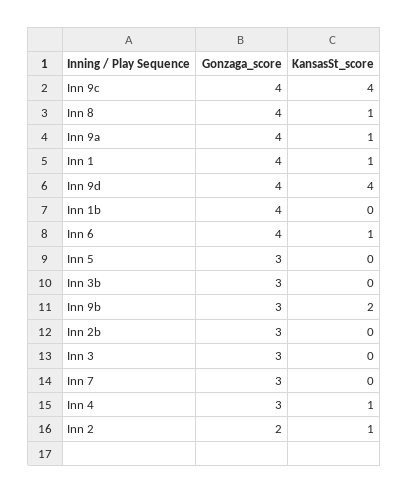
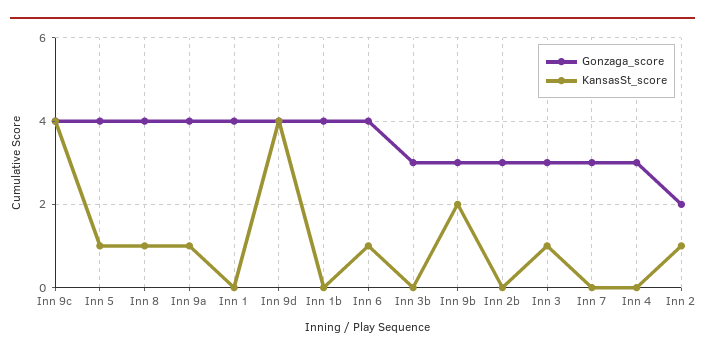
  {
    "Gonzaga_score": {
      "Inn 9c": 4,
      "Inn 8": 4,
      "Inn 9a": 4,
      "Inn 1": 4,
      "Inn 9d": 4,
      "Inn 1b": 4,
      "Inn 6": 4,
-     "Inn 5": 3,
+     "Inn 5": 4,
      "Inn 3b": 3,
      "Inn 9b": 3,
      "Inn 2b": 3,
      "Inn 3": 3,
      "Inn 7": 3,
      "Inn 4": 3,
      "Inn 2": 2
    },
    "KansasSt_score": {
      "Inn 9c": 4,
      "Inn 8": 1,
      "Inn 9a": 1,
-     "Inn 1": 1,
+     "Inn 1": 0,
      "Inn 9d": 4,
      "Inn 1b": 0,
      "Inn 6": 1,
-     "Inn 5": 0,
+     "Inn 5": 1,
      "Inn 3b": 0,
      "Inn 9b": 2,
      "Inn 2b": 0,
-     "Inn 3": 0,
+     "Inn 3": 1,
      "Inn 7": 0,
-     "Inn 4": 1,
+     "Inn 4": 0,
      "Inn 2": 1
    }
  }

